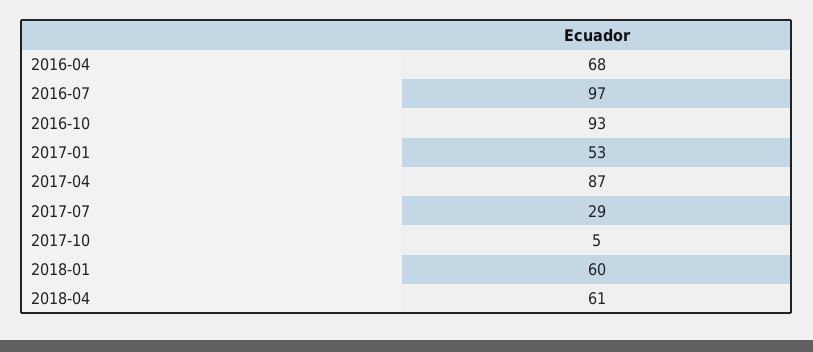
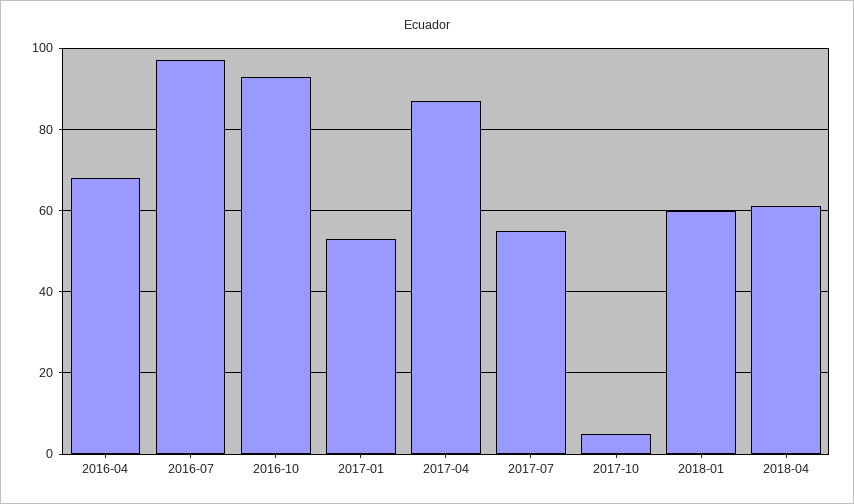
  {
    "2016-04": 68,
    "2016-07": 97,
    "2016-10": 93,
    "2017-01": 53,
    "2017-04": 87,
-   "2017-07": 29,
+   "2017-07": 55,
    "2017-10": 5,
    "2018-01": 60,
    "2018-04": 61
  }

